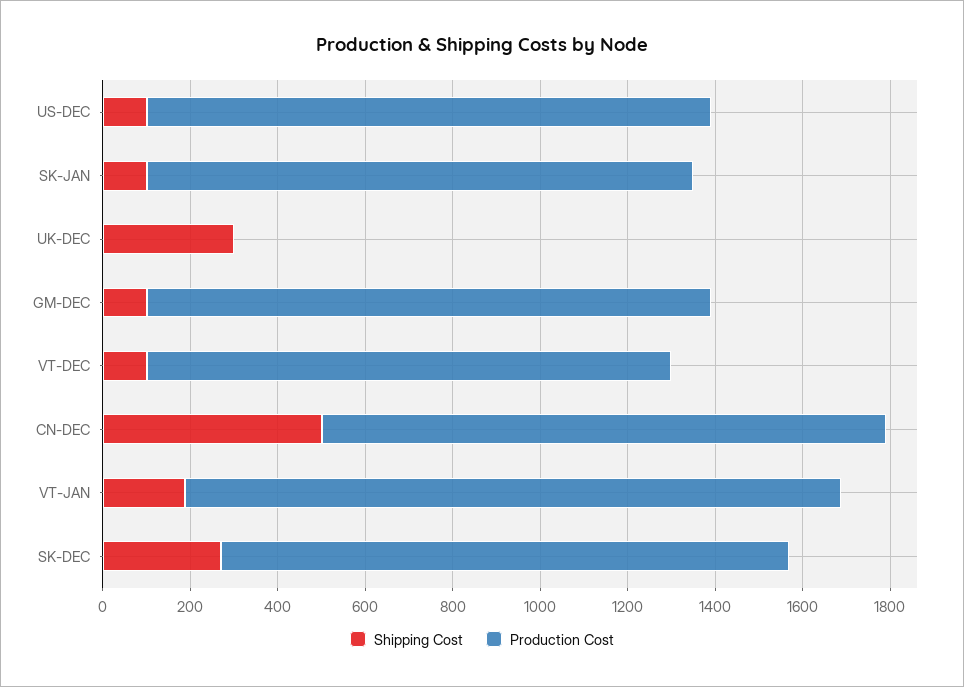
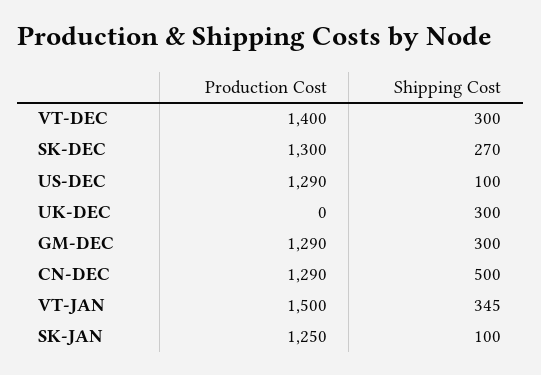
  {
    "Shipping Cost": {
      "US-DEC": 100,
      "SK-JAN": 100,
      "UK-DEC": 300,
-     "GM-DEC": 100,
+     "GM-DEC": 300,
-     "VT-DEC": 100,
+     "VT-DEC": 300,
      "CN-DEC": 500,
-     "VT-JAN": 200,
+     "VT-JAN": 345,
      "SK-DEC": 270
    },
    "Production Cost": {
      "US-DEC": 1290,
      "SK-JAN": 1250,
      "UK-DEC": 0,
      "GM-DEC": 1290,
-     "VT-DEC": 1200,
+     "VT-DEC": 1400,
      "CN-DEC": 1290,
      "VT-JAN": 1500,
      "SK-DEC": 1300
    }
  }

